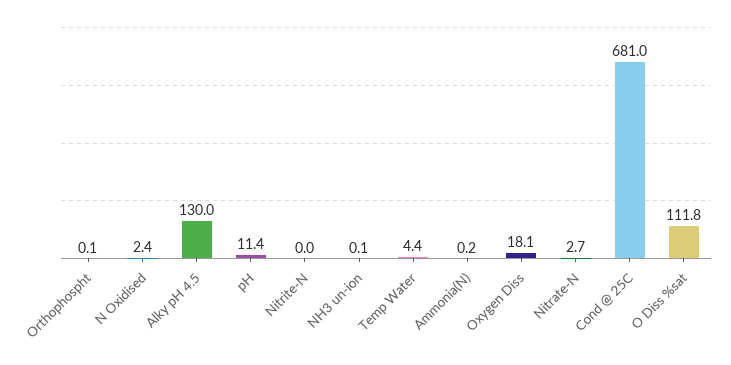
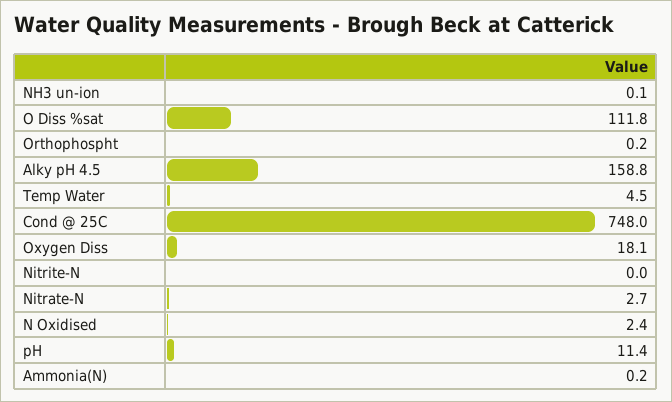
  {
-   "Orthophospht": 0.1,
+   "Orthophospht": 0.2,
    "N Oxidised": 2.4,
-   "Alky pH 4.5": 130,
+   "Alky pH 4.5": 158.8,
    "pH": 11.4,
    "Nitrite-N": 0,
    "NH3 un-ion": 0.1,
-   "Temp Water": 4.4,
+   "Temp Water": 4.5,
    "Ammonia(N)": 0.2,
    "Oxygen Diss": 18.1,
    "Nitrate-N": 2.7,
-   "Cond @ 25C": 681,
+   "Cond @ 25C": 748,
    "O Diss %sat": 111.8
  }

